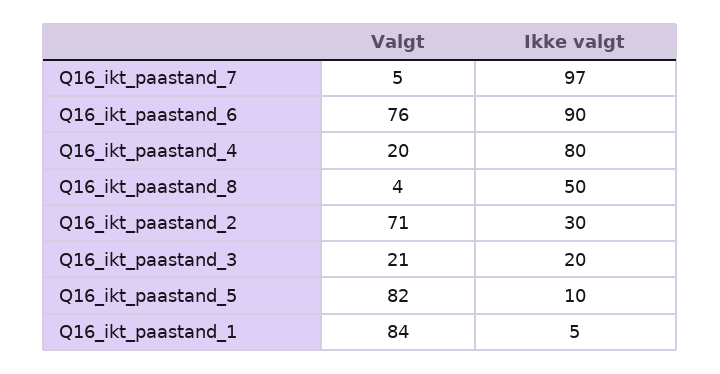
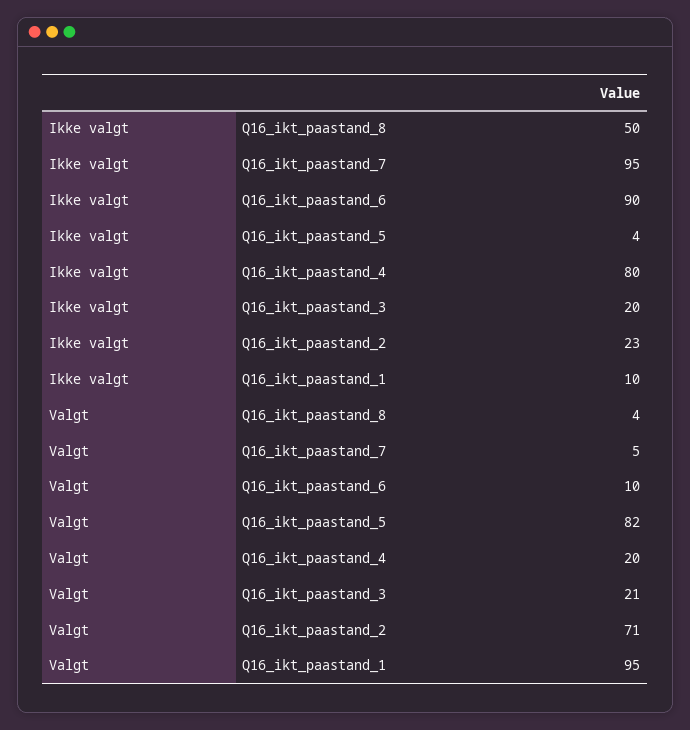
  {
    "Valgt": {
      "Q16_ikt_paastand_7": 5,
-     "Q16_ikt_paastand_6": 76,
+     "Q16_ikt_paastand_6": 10,
      "Q16_ikt_paastand_4": 20,
      "Q16_ikt_paastand_8": 4,
      "Q16_ikt_paastand_2": 71,
      "Q16_ikt_paastand_3": 21,
      "Q16_ikt_paastand_5": 82,
-     "Q16_ikt_paastand_1": 84
+     "Q16_ikt_paastand_1": 95
    },
    "Ikke valgt": {
-     "Q16_ikt_paastand_7": 97,
+     "Q16_ikt_paastand_7": 95,
      "Q16_ikt_paastand_6": 90,
      "Q16_ikt_paastand_4": 80,
      "Q16_ikt_paastand_8": 50,
-     "Q16_ikt_paastand_2": 30,
+     "Q16_ikt_paastand_2": 23,
      "Q16_ikt_paastand_3": 20,
-     "Q16_ikt_paastand_5": 10,
+     "Q16_ikt_paastand_5": 4,
-     "Q16_ikt_paastand_1": 5
+     "Q16_ikt_paastand_1": 10
    }
  }

